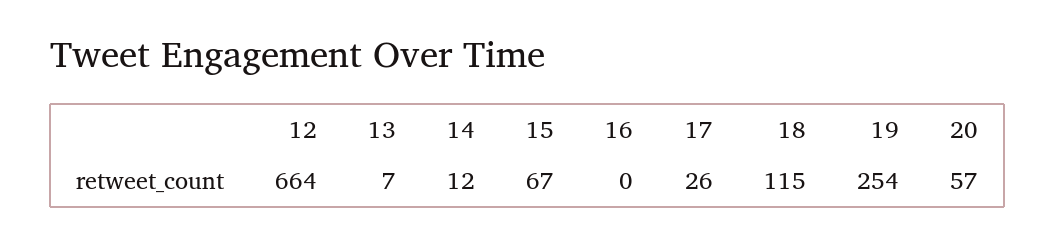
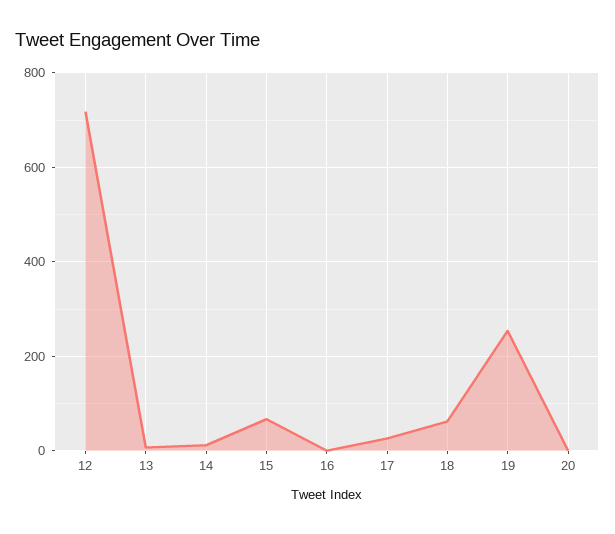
  {
-   "12": 664,
+   "12": 720,
    "13": 7,
    "14": 12,
    "15": 67,
    "16": 0,
    "17": 26,
-   "18": 115,
+   "18": 60,
    "19": 254,
-   "20": 57
+   "20": 0
  }

